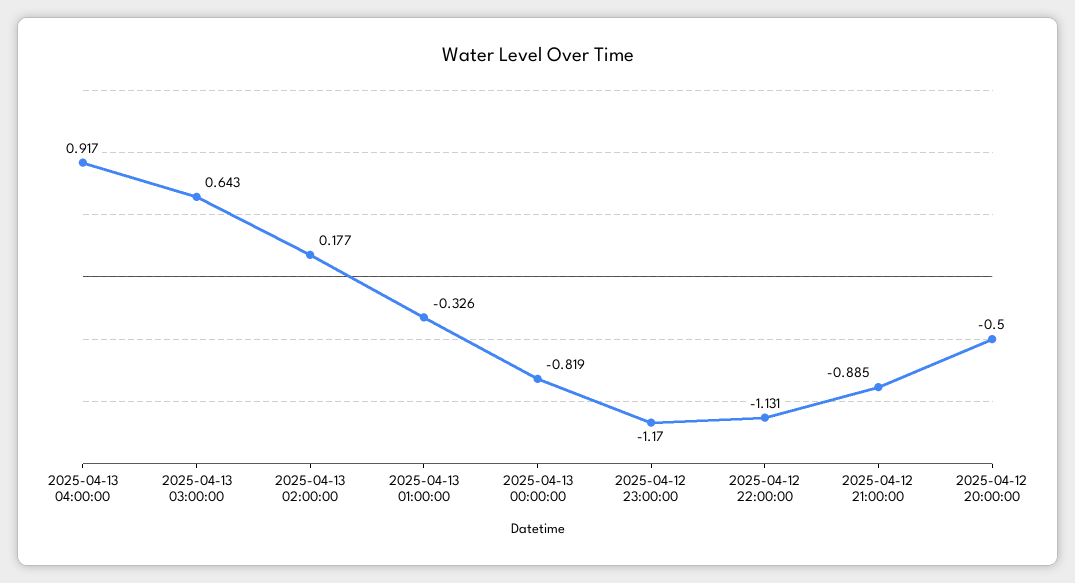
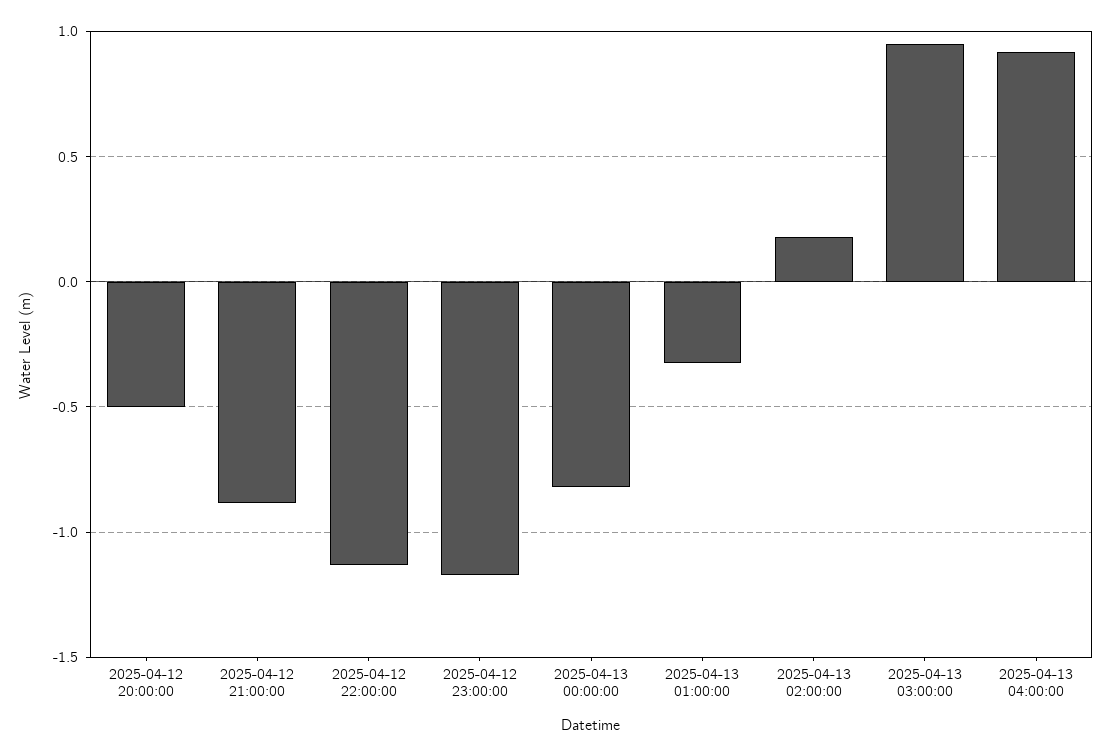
  {
    "2025-04-13 04:00:00": 0.917,
-   "2025-04-13 03:00:00": 0.643,
+   "2025-04-13 03:00:00": 0.95,
    "2025-04-13 02:00:00": 0.177,
    "2025-04-13 01:00:00": -0.326,
    "2025-04-13 00:00:00": -0.819,
    "2025-04-12 23:00:00": -1.17,
    "2025-04-12 22:00:00": -1.131,
    "2025-04-12 21:00:00": -0.885,
    "2025-04-12 20:00:00": -0.5
  }

